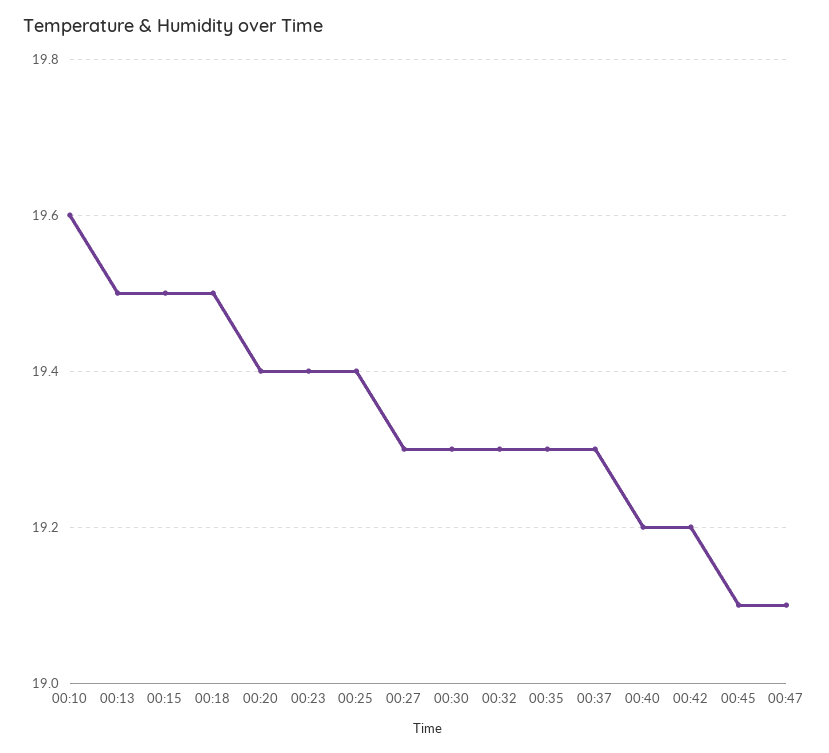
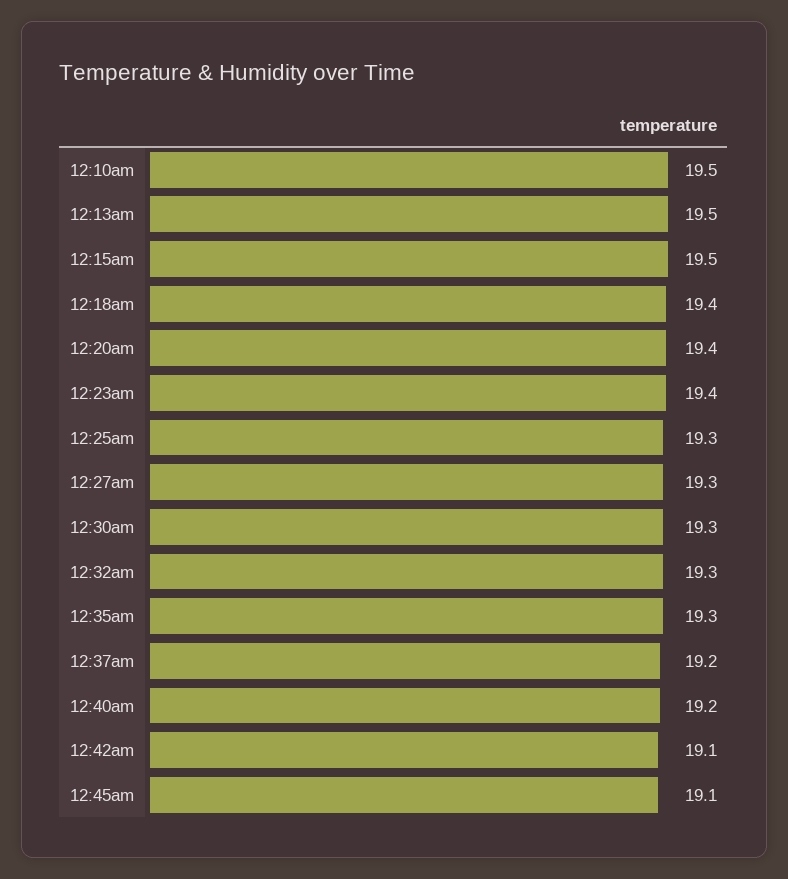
  {
-   "00:10": 19.6,
+   "00:10": 19.5,
    "00:13": 19.5,
    "00:15": 19.5,
-   "00:18": 19.5,
+   "00:18": 19.4,
    "00:20": 19.4,
    "00:23": 19.4,
-   "00:25": 19.4,
+   "00:25": 19.3,
    "00:27": 19.3,
    "00:30": 19.3,
    "00:32": 19.3,
    "00:35": 19.3,
-   "00:37": 19.3,
+   "00:37": 19.2,
    "00:40": 19.2,
-   "00:42": 19.2,
+   "00:42": 19.1,
-   "00:45": 19.1,
+   "00:45": 19.1
-   "00:47": 19.1
  }

